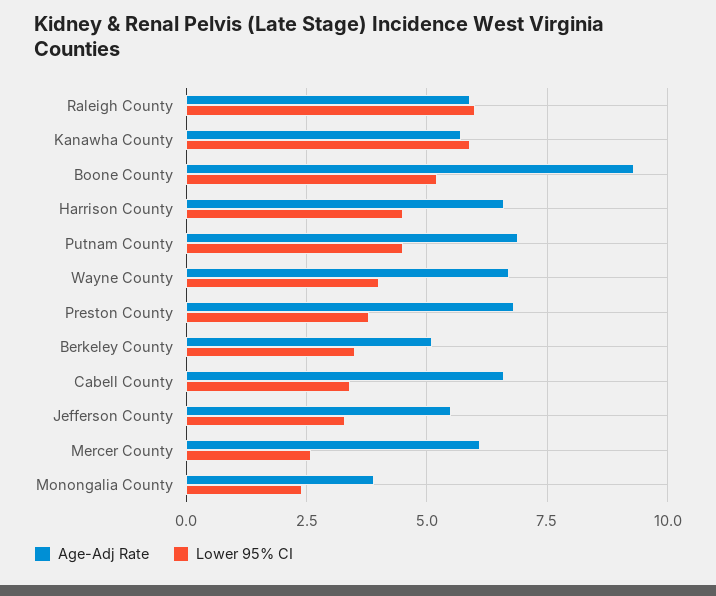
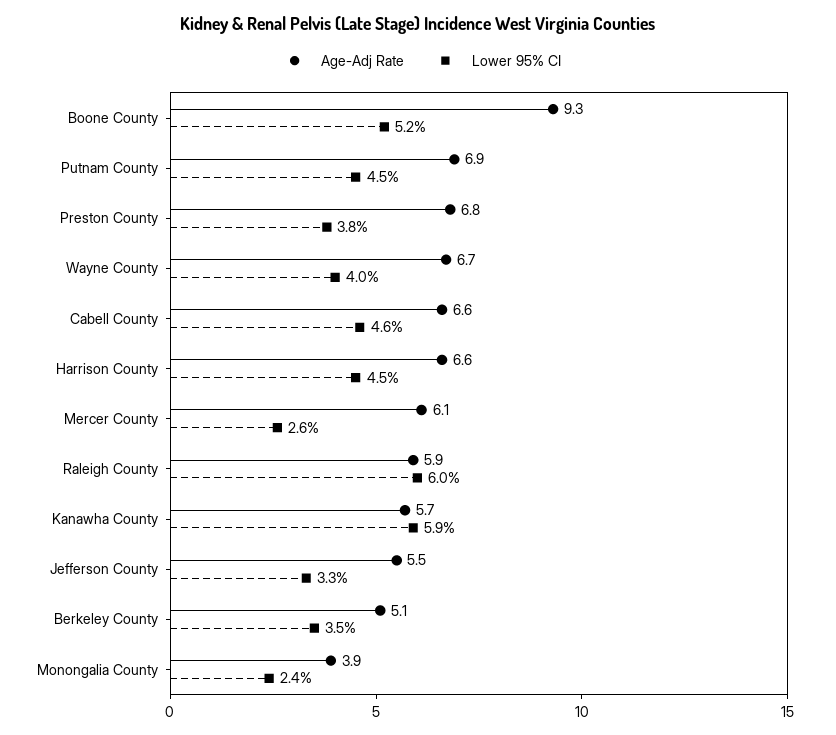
  {
    "Age-Adj Rate": {
      "Raleigh County": 5.9,
      "Kanawha County": 5.7,
      "Boone County": 9.3,
      "Harrison County": 6.6,
      "Putnam County": 6.9,
      "Wayne County": 6.7,
      "Preston County": 6.8,
      "Berkeley County": 5.1,
      "Cabell County": 6.6,
      "Jefferson County": 5.5,
      "Mercer County": 6.1,
      "Monongalia County": 3.9
    },
    "Lower 95% CI": {
      "Raleigh County": 6,
      "Kanawha County": 5.9,
      "Boone County": 5.2,
      "Harrison County": 4.5,
      "Putnam County": 4.5,
      "Wayne County": 4,
      "Preston County": 3.8,
      "Berkeley County": 3.5,
-     "Cabell County": 3.5,
+     "Cabell County": 4.6,
      "Jefferson County": 3.3,
      "Mercer County": 2.6,
      "Monongalia County": 2.4
    }
  }

